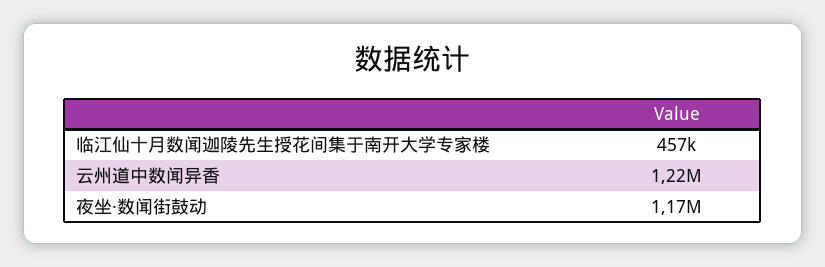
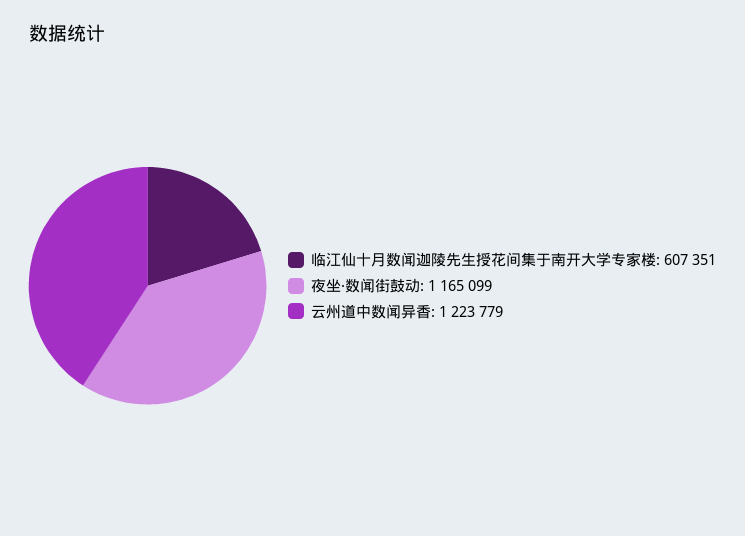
  {
-   "临江仙十月数闻迦陵先生授花间集于南开大学专家楼": 457000,
+   "临江仙十月数闻迦陵先生授花间集于南开大学专家楼": 607351,
    "云州道中数闻异香": 1223779,
    "夜坐·数闻街鼓动": 1165099
  }

